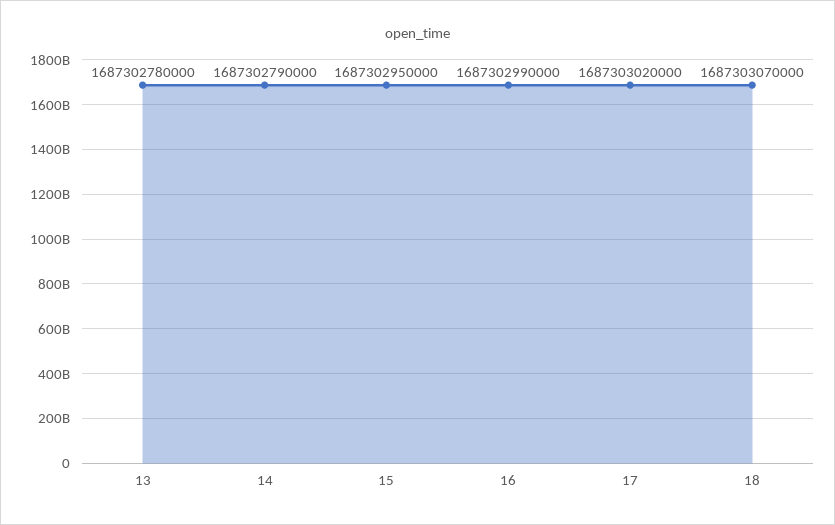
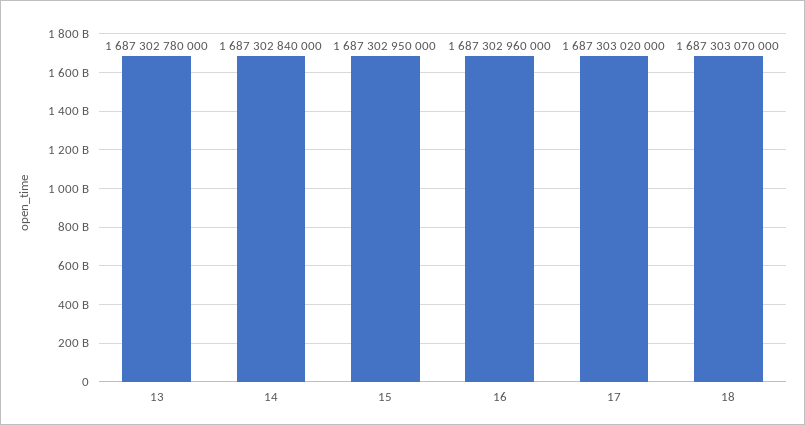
  {
    "13": 1687302780000,
-   "14": 1687302790000,
+   "14": 1687302840000,
    "15": 1687302950000,
-   "16": 1687302990000,
+   "16": 1687302960000,
    "17": 1687303020000,
    "18": 1687303070000
  }

